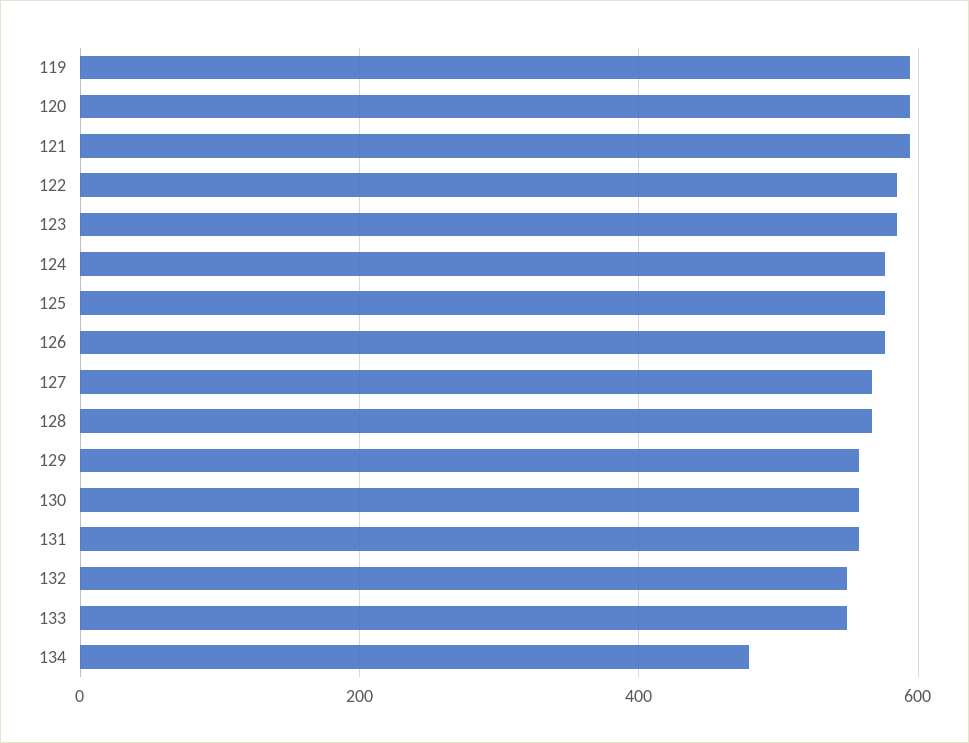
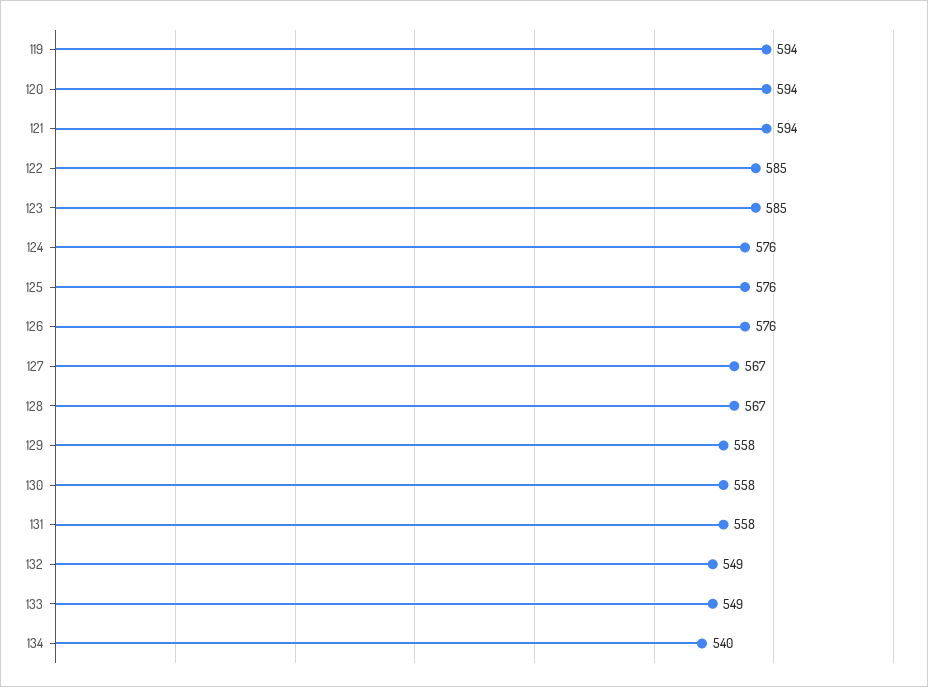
  {
    "119": 594,
    "120": 594,
    "121": 594,
    "122": 585,
    "123": 585,
    "124": 576,
    "125": 576,
    "126": 576,
    "127": 567,
    "128": 567,
    "129": 558,
    "130": 558,
    "131": 558,
    "132": 549,
    "133": 549,
-   "134": 480
+   "134": 540
  }

